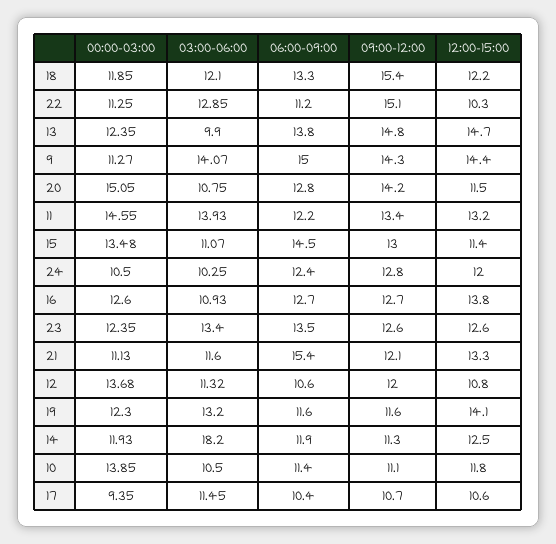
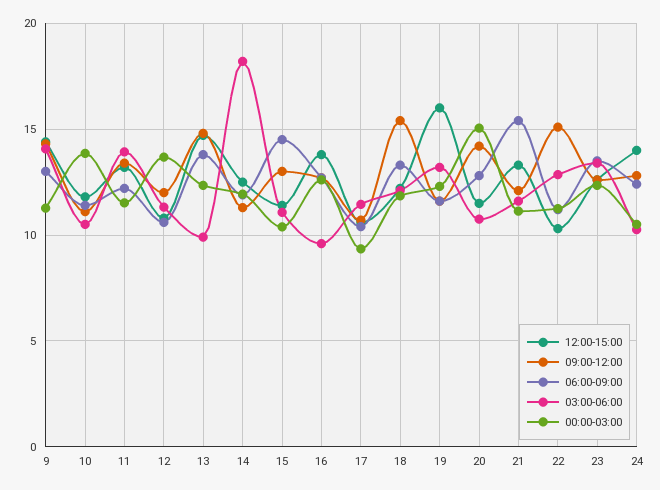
  {
    "00:00-03:00": {
      "18": 11.85,
      "22": 11.25,
      "13": 12.35,
      "9": 11.27,
      "20": 15.05,
-     "11": 14.55,
+     "11": 11.5,
-     "15": 13.48,
+     "15": 10.5,
      "24": 10.5,
      "16": 12.6,
      "23": 12.35,
      "21": 11.13,
      "12": 13.68,
      "19": 12.3,
      "14": 11.93,
      "10": 13.85,
      "17": 9.35
    },
    "03:00-06:00": {
      "18": 12.1,
      "22": 12.85,
      "13": 9.9,
      "9": 14.07,
      "20": 10.75,
      "11": 13.93,
      "15": 11.07,
      "24": 10.25,
-     "16": 10.93,
+     "16": 9.5,
      "23": 13.4,
      "21": 11.6,
      "12": 11.32,
      "19": 13.2,
      "14": 18.2,
      "10": 10.5,
      "17": 11.45
    },
    "06:00-09:00": {
      "18": 13.3,
      "22": 11.2,
      "13": 13.8,
-     "9": 15,
+     "9": 13,
      "20": 12.8,
      "11": 12.2,
      "15": 14.5,
      "24": 12.4,
      "16": 12.7,
      "23": 13.5,
      "21": 15.4,
      "12": 10.6,
      "19": 11.6,
      "14": 11.9,
      "10": 11.4,
      "17": 10.4
    },
    "09:00-12:00": {
      "18": 15.4,
      "22": 15.1,
      "13": 14.8,
      "9": 14.3,
      "20": 14.2,
      "11": 13.4,
      "15": 13,
      "24": 12.8,
      "16": 12.7,
      "23": 12.6,
      "21": 12.1,
      "12": 12,
      "19": 11.6,
      "14": 11.3,
      "10": 11.1,
      "17": 10.7
    },
    "12:00-15:00": {
      "18": 12.2,
      "22": 10.3,
      "13": 14.7,
      "9": 14.4,
      "20": 11.5,
      "11": 13.2,
      "15": 11.4,
-     "24": 12,
+     "24": 14,
      "16": 13.8,
      "23": 12.6,
      "21": 13.3,
      "12": 10.8,
-     "19": 14.1,
+     "19": 16,
      "14": 12.5,
      "10": 11.8,
      "17": 10.6
    }
  }

